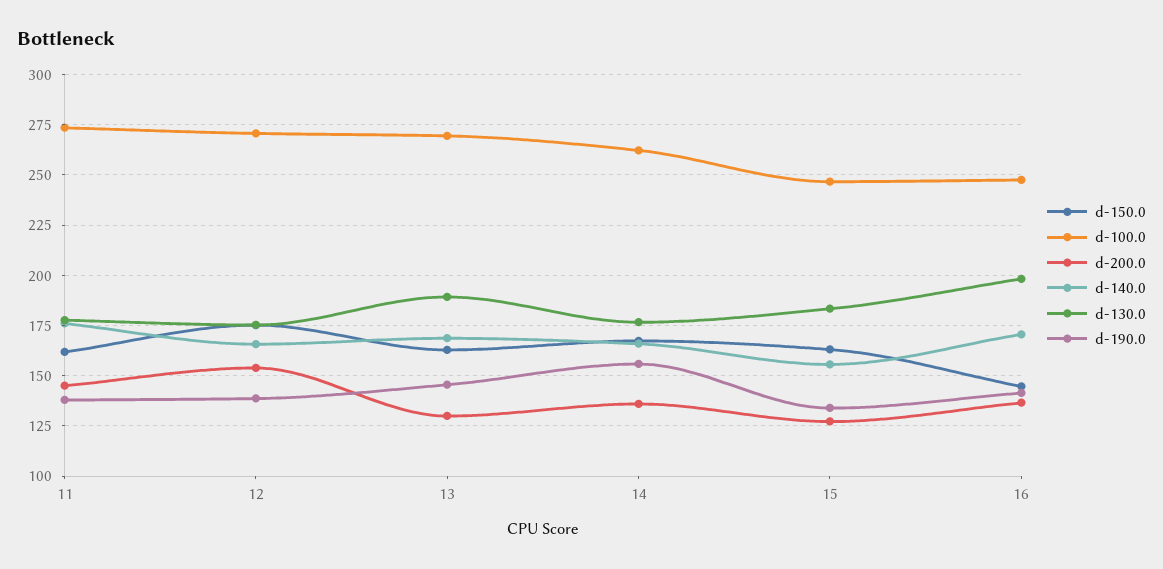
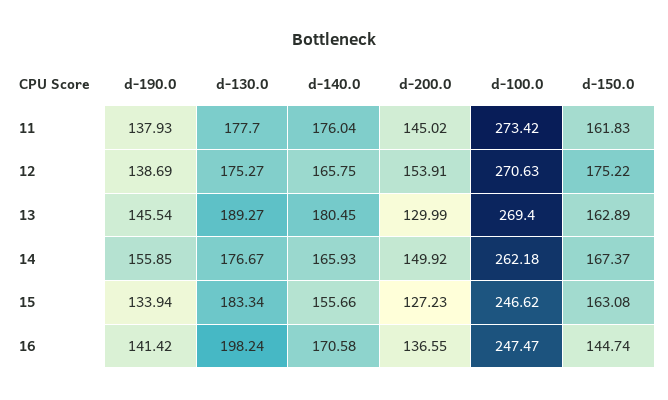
  {
    "d-150.0": {
      "11": 161.83,
      "12": 175.22,
      "13": 162.89,
      "14": 167.37,
      "15": 163.08,
      "16": 144.74
    },
    "d-100.0": {
      "11": 273.42,
      "12": 270.63,
      "13": 269.4,
      "14": 262.18,
      "15": 246.62,
      "16": 247.47
    },
    "d-200.0": {
      "11": 145.02,
      "12": 153.91,
      "13": 129.99,
-     "14": 135,
+     "14": 149.92,
      "15": 127.23,
      "16": 136.55
    },
    "d-140.0": {
      "11": 176.04,
      "12": 165.75,
-     "13": 170,
+     "13": 180.45,
      "14": 165.93,
      "15": 155.66,
      "16": 170.58
    },
    "d-130.0": {
      "11": 177.7,
      "12": 175.27,
      "13": 189.27,
      "14": 176.67,
      "15": 183.34,
      "16": 198.24
    },
    "d-190.0": {
      "11": 137.93,
      "12": 138.69,
      "13": 145.54,
      "14": 155.85,
      "15": 133.94,
      "16": 141.42
    }
  }

